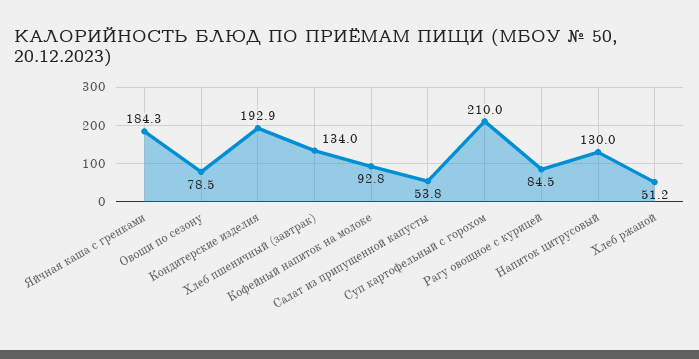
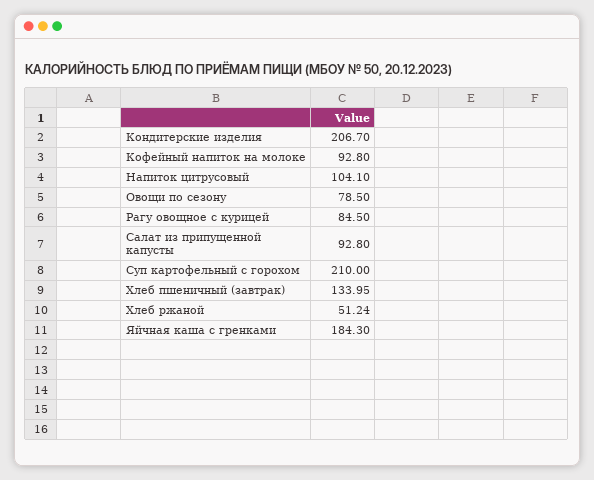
  {
    "Яйчная каша с гренками": 184.3,
    "Овощи по сезону": 78.5,
-   "Кондитерские изделия": 192.9,
+   "Кондитерские изделия": 206.7,
    "Хлеб пшеничный (завтрак)": 133.95,
    "Кофейный напиток на молоке": 92.8,
-   "Салат из припущенной капусты": 53.8,
+   "Салат из припущенной капусты": 92.8,
    "Суп картофельный с горохом": 210,
    "Рагу овощное с курицей": 84.5,
-   "Напиток цитрусовый": 130,
+   "Напиток цитрусовый": 104.1,
    "Хлеб ржаной": 51.24
  }

